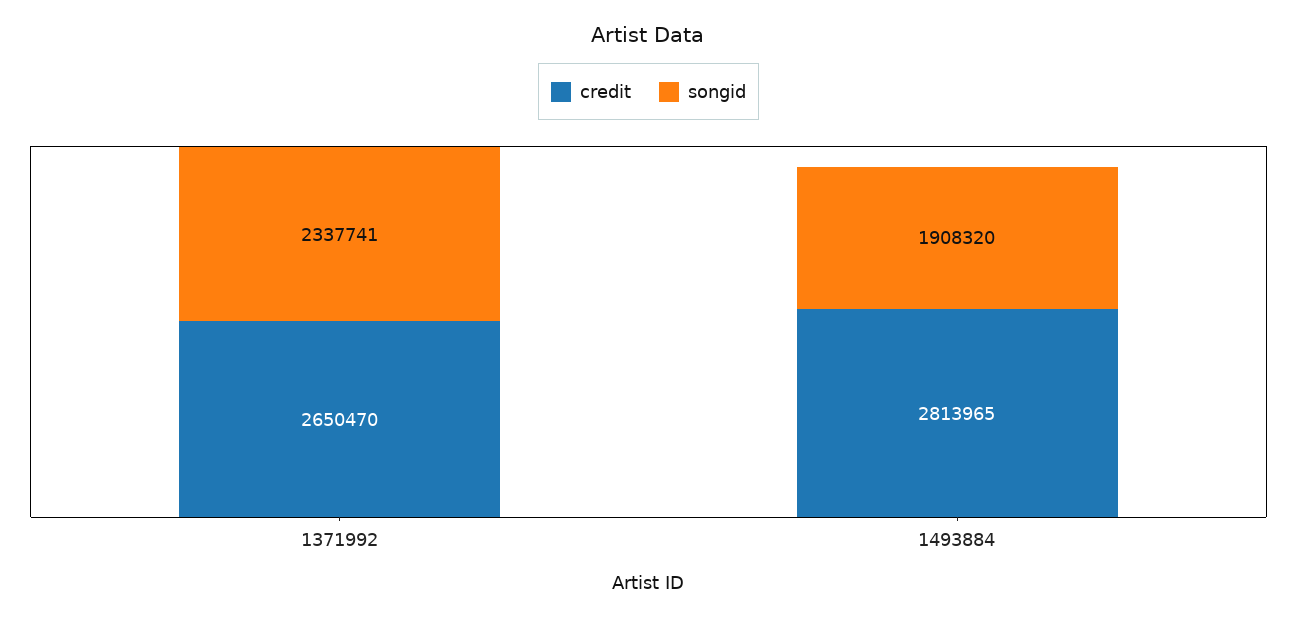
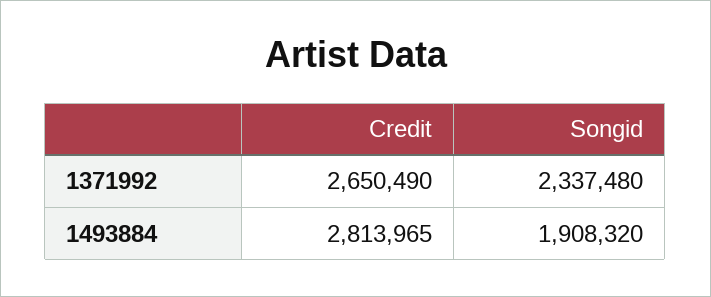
  {
    "credit": {
-     "1371992": 2650470,
+     "1371992": 2650490,
      "1493884": 2813965
    },
    "songid": {
-     "1371992": 2337741,
+     "1371992": 2337480,
      "1493884": 1908320
    }
  }

